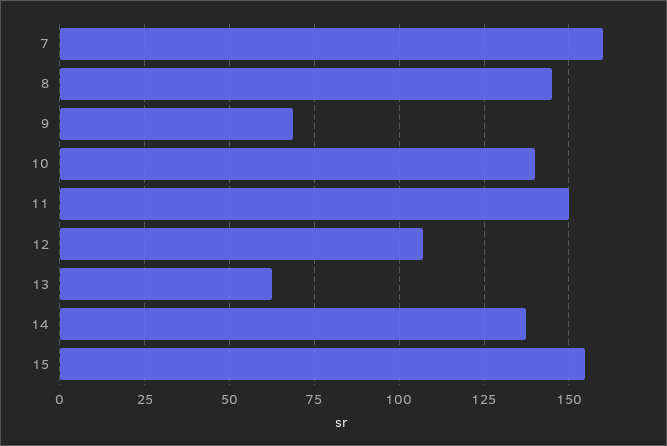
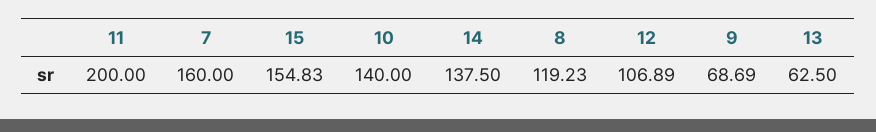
  {
    "7": 160,
-   "8": 145,
+   "8": 119.23,
    "9": 68.69,
    "10": 140,
-   "11": 150,
+   "11": 200,
    "12": 106.89,
    "13": 62.5,
    "14": 137.5,
    "15": 154.83
  }

